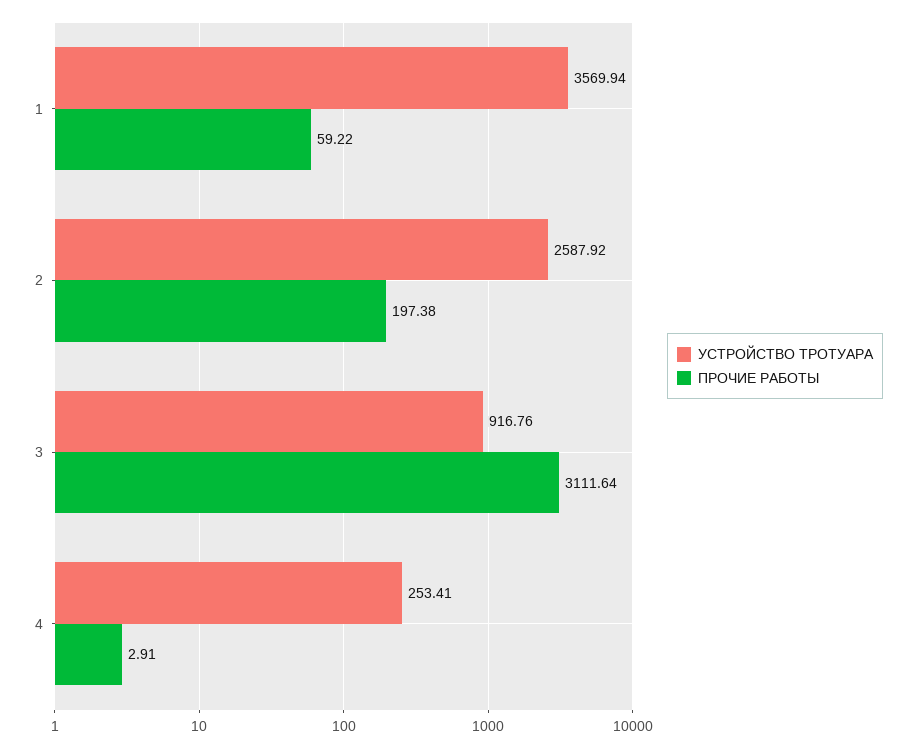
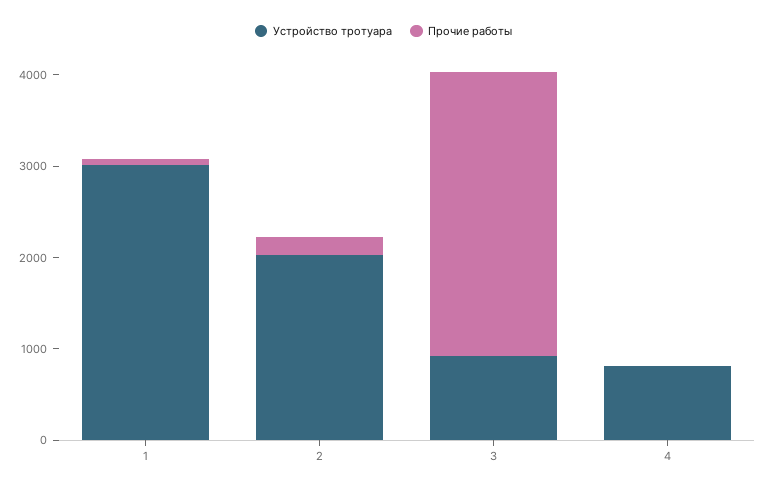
  {
    "УСТРОЙСТВО ТРОТУАРА": {
-     "1": 3569.94,
+     "1": 3000,
-     "2": 2587.92,
+     "2": 2000,
      "3": 916.76,
-     "4": 253.41
+     "4": 800
    },
    "ПРОЧИЕ РАБОТЫ": {
      "1": 59.22,
      "2": 197.38,
      "3": 3111.64,
      "4": 2.91
    }
  }

